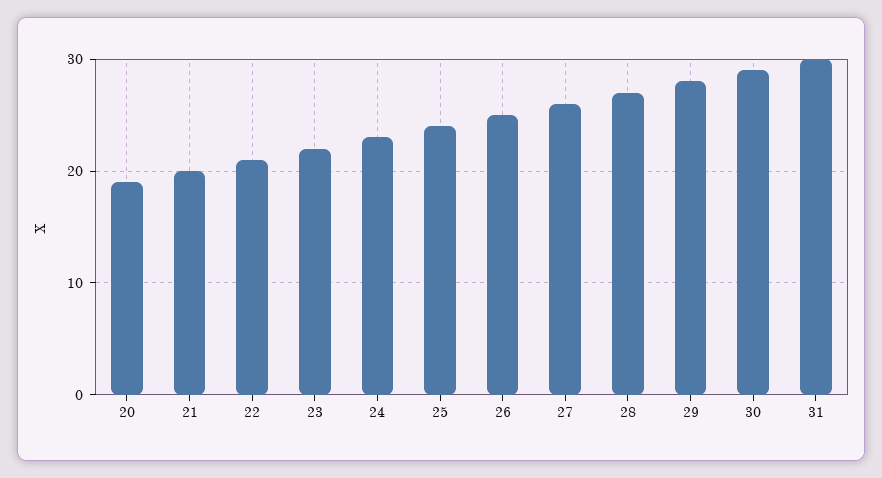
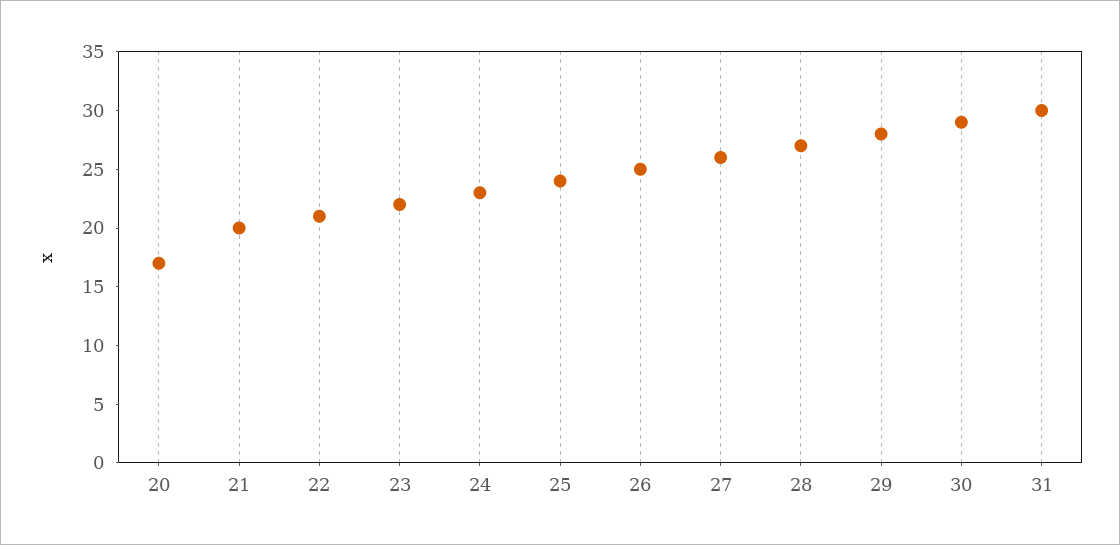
  {
-   "20": 19,
+   "20": 17,
    "21": 20,
    "22": 21,
    "23": 22,
    "24": 23,
    "25": 24,
    "26": 25,
    "27": 26,
    "28": 27,
    "29": 28,
    "30": 29,
    "31": 30
  }

